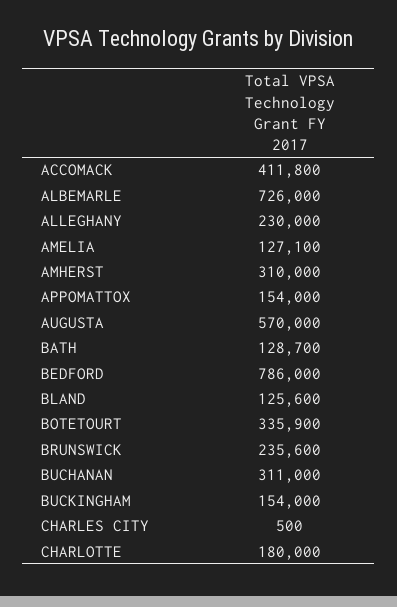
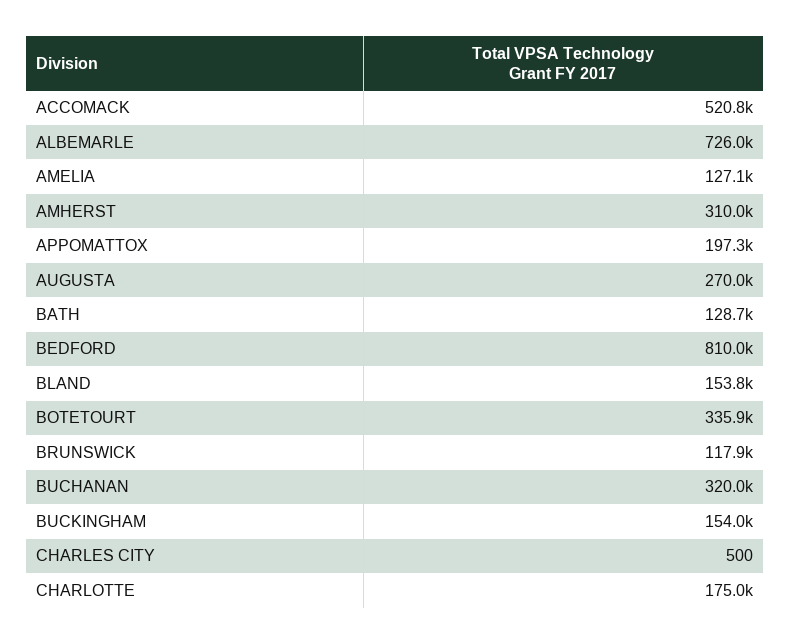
  {
-   "ACCOMACK": 411800,
+   "ACCOMACK": 520800,
    "ALBEMARLE": 726000,
-   "ALLEGHANY": 230000,
    "AMELIA": 127100,
    "AMHERST": 310000,
-   "APPOMATTOX": 154000,
+   "APPOMATTOX": 197300,
-   "AUGUSTA": 570000,
+   "AUGUSTA": 270000,
    "BATH": 128700,
-   "BEDFORD": 786000,
+   "BEDFORD": 810000,
-   "BLAND": 125600,
+   "BLAND": 153800,
    "BOTETOURT": 335900,
-   "BRUNSWICK": 235600,
+   "BRUNSWICK": 117900,
-   "BUCHANAN": 311000,
+   "BUCHANAN": 320000,
    "BUCKINGHAM": 154000,
    "CHARLES CITY": 500,
-   "CHARLOTTE": 180000
+   "CHARLOTTE": 175000
  }

